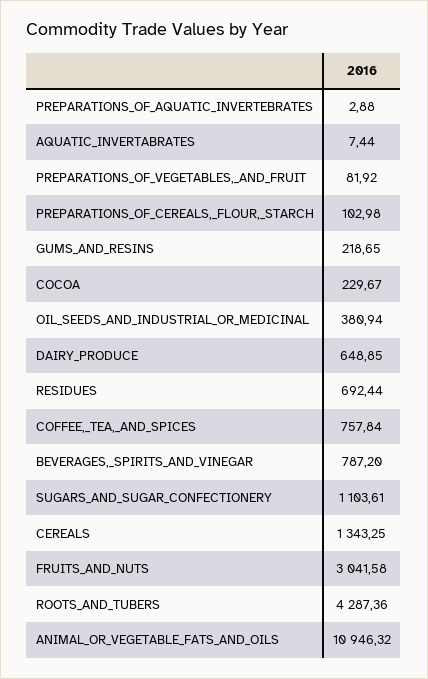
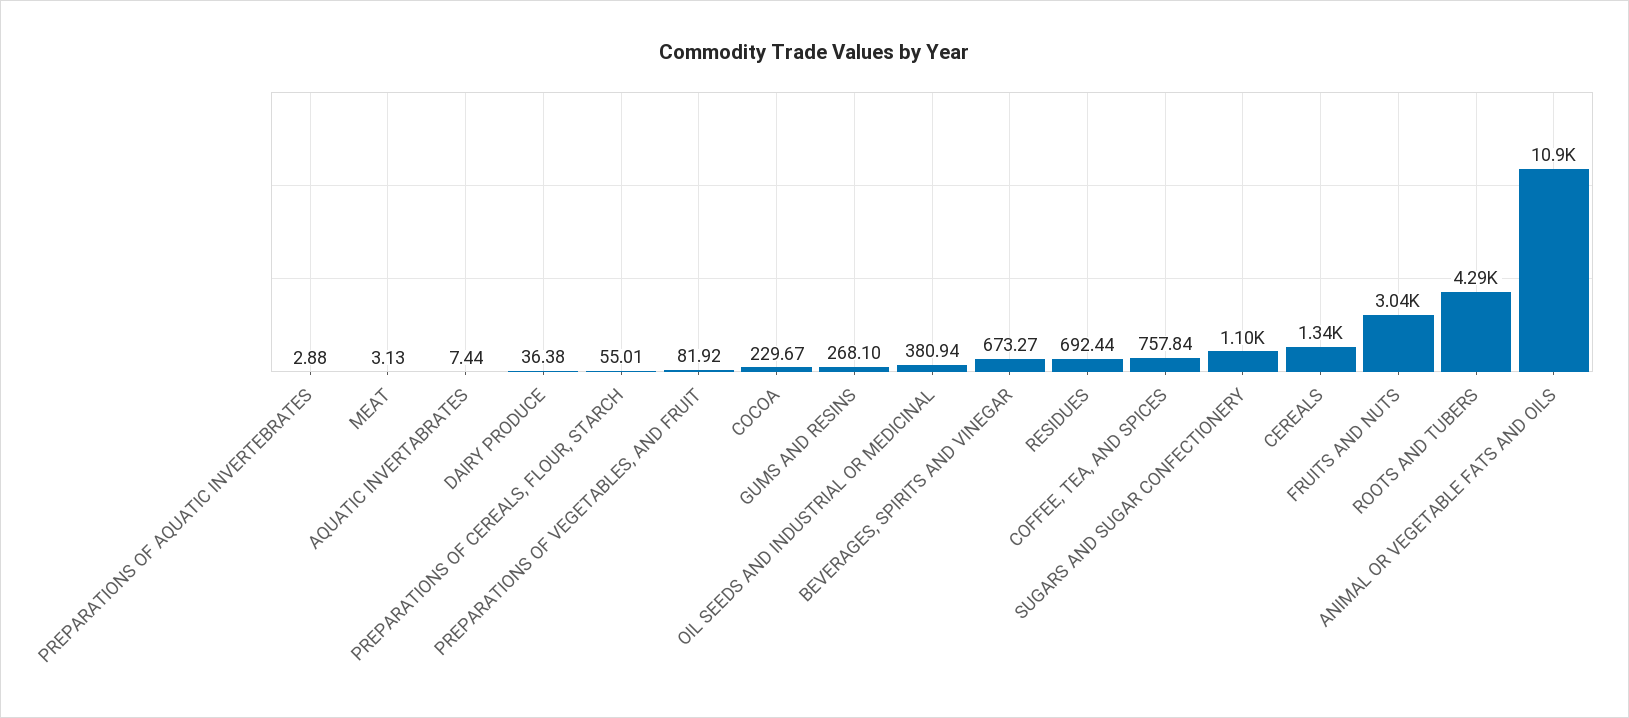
  {
    "PREPARATIONS_OF_AQUATIC_INVERTEBRATES": 2.88,
    "AQUATIC_INVERTABRATES": 7.44,
    "PREPARATIONS_OF_VEGETABLES,_AND_FRUIT": 81.92,
-   "PREPARATIONS_OF_CEREALS,_FLOUR,_STARCH": 102.98,
+   "PREPARATIONS_OF_CEREALS,_FLOUR,_STARCH": 55.01,
-   "GUMS_AND_RESINS": 218.65,
+   "GUMS_AND_RESINS": 268.1,
    "COCOA": 229.67,
    "OIL_SEEDS_AND_INDUSTRIAL_OR_MEDICINAL": 380.94,
-   "DAIRY_PRODUCE": 648.85,
+   "DAIRY_PRODUCE": 36.38,
    "RESIDUES": 692.44,
    "COFFEE,_TEA,_AND_SPICES": 757.84,
-   "BEVERAGES,_SPIRITS_AND_VINEGAR": 787.2,
+   "BEVERAGES,_SPIRITS_AND_VINEGAR": 673.27,
    "SUGARS_AND_SUGAR_CONFECTIONERY": 1103.61,
    "CEREALS": 1343.25,
    "FRUITS_AND_NUTS": 3041.58,
    "ROOTS_AND_TUBERS": 4287.36,
-   "ANIMAL_OR_VEGETABLE_FATS_AND_OILS": 10946.32
+   "ANIMAL_OR_VEGETABLE_FATS_AND_OILS": 10946.32,
+   "MEAT": 3.13
  }

